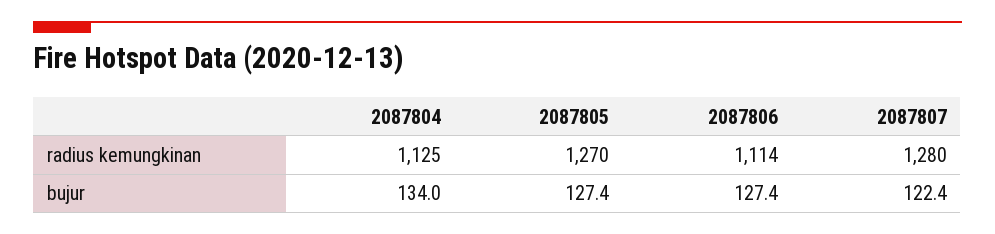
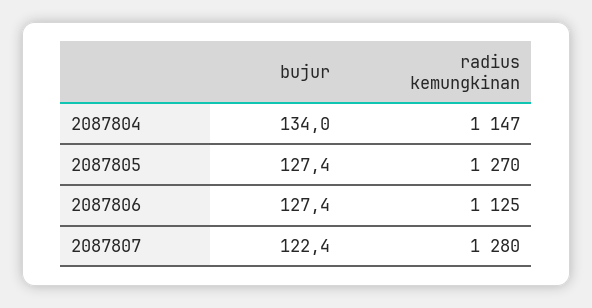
  {
    "2087804": {
-     "radius kemungkinan": 1125,
+     "radius kemungkinan": 1147,
      "bujur": 134
    },
    "2087805": {
      "radius kemungkinan": 1270,
      "bujur": 127.4
    },
    "2087806": {
-     "radius kemungkinan": 1114,
+     "radius kemungkinan": 1125,
      "bujur": 127.4
    },
    "2087807": {
      "radius kemungkinan": 1280,
      "bujur": 122.4
    }
  }

